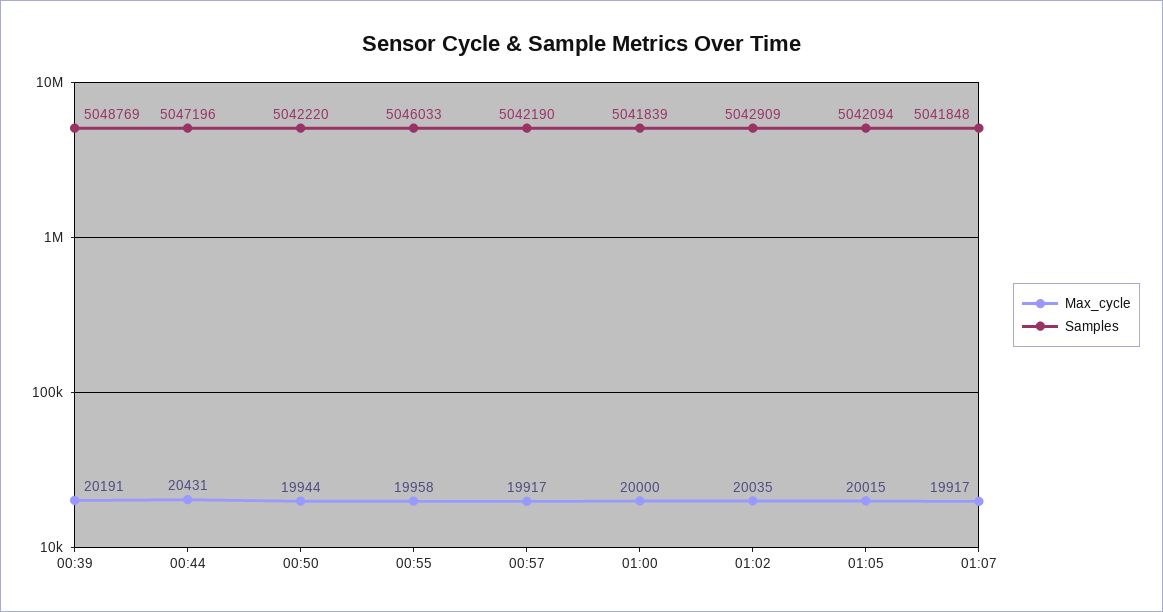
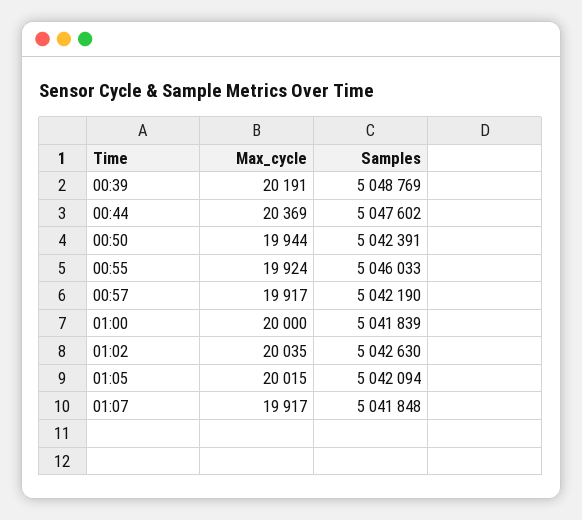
  {
    "Max_cycle": {
      "00:39": 20191,
-     "00:44": 20431,
+     "00:44": 20369,
      "00:50": 19944,
-     "00:55": 19958,
+     "00:55": 19924,
      "00:57": 19917,
      "01:00": 20000,
      "01:02": 20035,
      "01:05": 20015,
      "01:07": 19917
    },
    "Samples": {
      "00:39": 5048769,
-     "00:44": 5047196,
+     "00:44": 5047602,
-     "00:50": 5042220,
+     "00:50": 5042391,
      "00:55": 5046033,
      "00:57": 5042190,
      "01:00": 5041839,
-     "01:02": 5042909,
+     "01:02": 5042630,
      "01:05": 5042094,
      "01:07": 5041848
    }
  }

